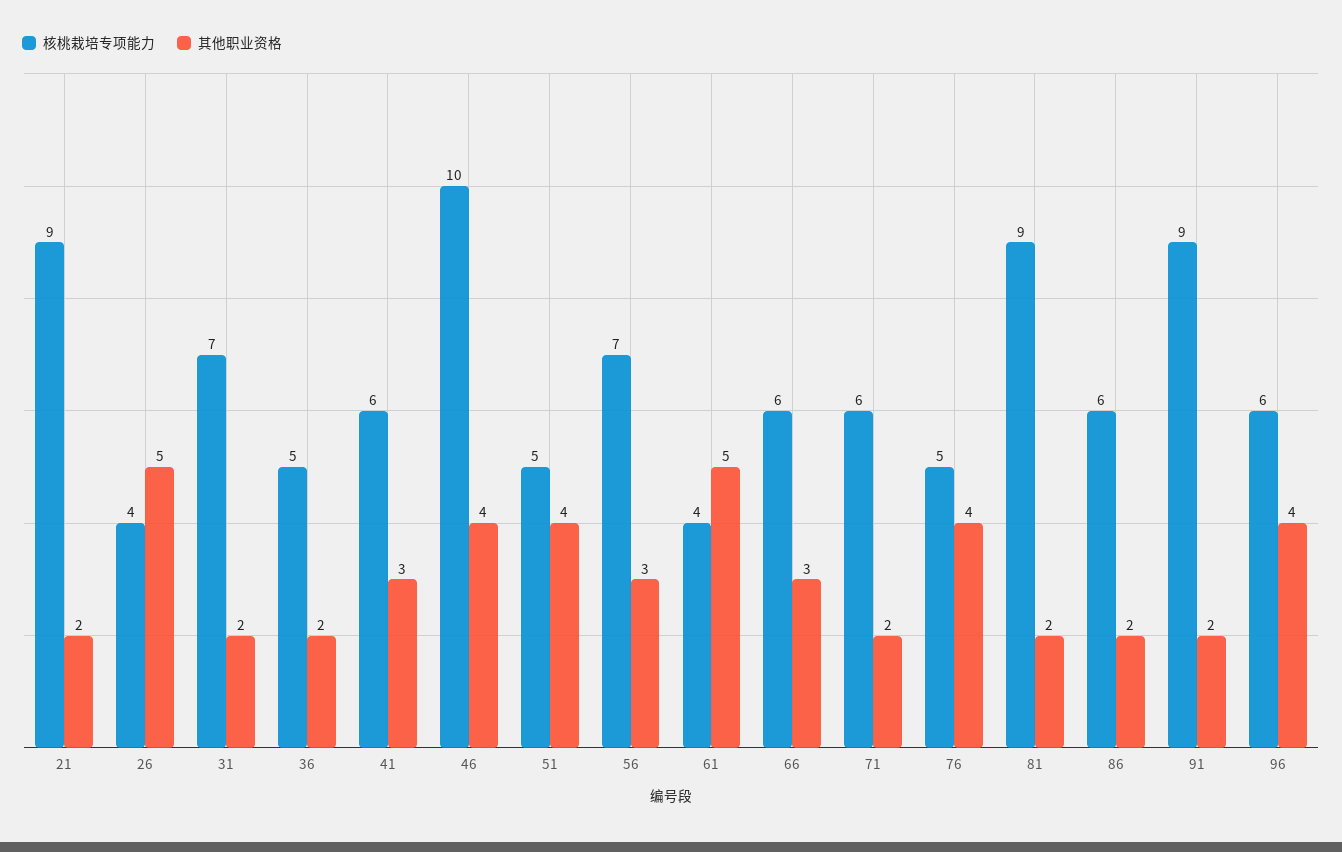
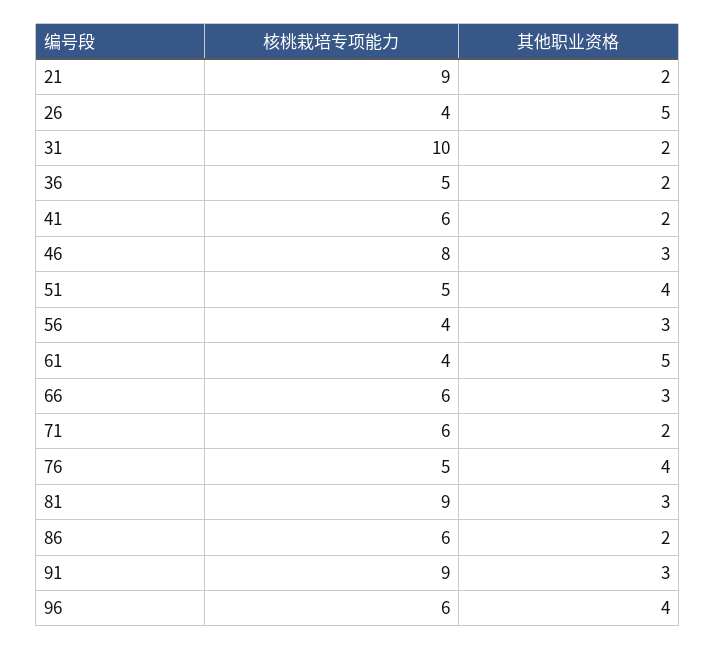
  {
    "核桃栽培专项能力": {
      "21": 9,
      "26": 4,
-     "31": 7,
+     "31": 10,
      "36": 5,
      "41": 6,
-     "46": 10,
+     "46": 8,
      "51": 5,
-     "56": 7,
+     "56": 4,
      "61": 4,
      "66": 6,
      "71": 6,
      "76": 5,
      "81": 9,
      "86": 6,
      "91": 9,
      "96": 6
    },
    "其他职业资格": {
      "21": 2,
      "26": 5,
      "31": 2,
      "36": 2,
-     "41": 3,
+     "41": 2,
-     "46": 4,
+     "46": 3,
      "51": 4,
      "56": 3,
      "61": 5,
      "66": 3,
      "71": 2,
      "76": 4,
-     "81": 2,
+     "81": 3,
      "86": 2,
-     "91": 2,
+     "91": 3,
      "96": 4
    }
  }

